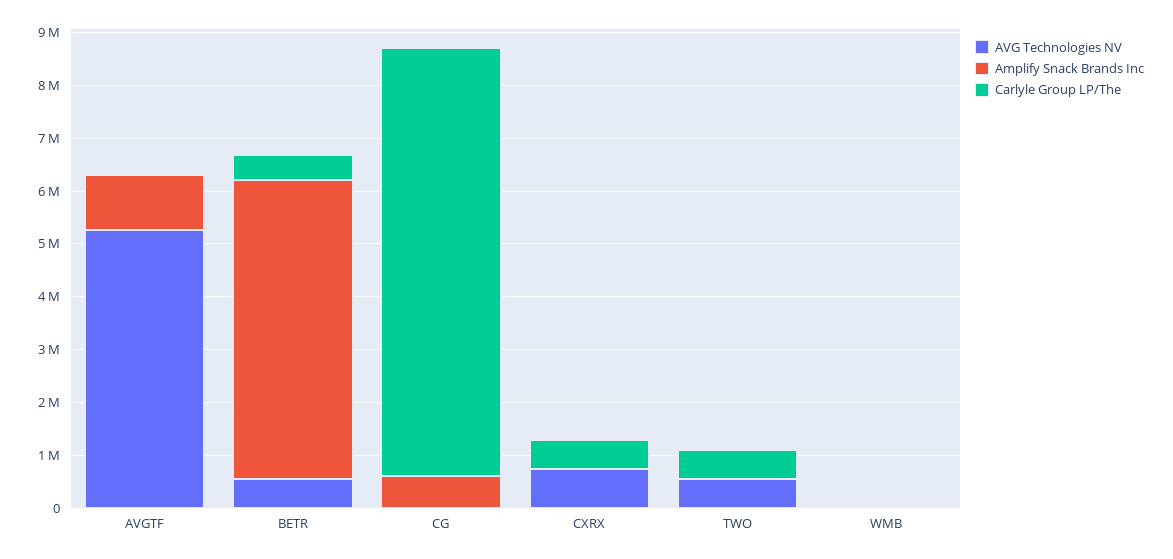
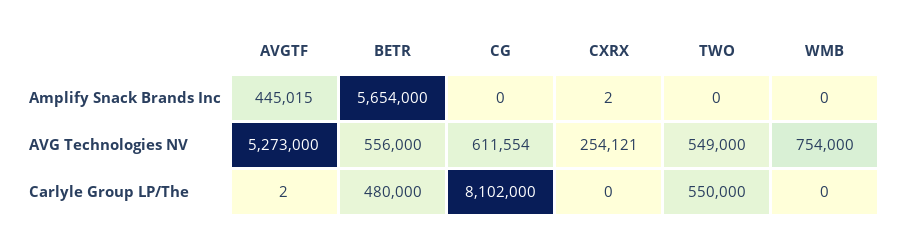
  {
    "AVG Technologies NV": {
      "AVGTF": 5273000,
      "BETR": 556000,
-     "CG": 0,
+     "CG": 611554,
-     "CXRX": 800000,
+     "CXRX": 254121,
      "TWO": 549000,
-     "WMB": 0
+     "WMB": 754000
    },
    "Amplify Snack Brands Inc": {
-     "AVGTF": 1000000,
+     "AVGTF": 445015,
      "BETR": 5654000,
-     "CG": 600000,
+     "CG": 0,
      "CXRX": 2,
      "TWO": 0,
      "WMB": 0
    },
    "Carlyle Group LP/The": {
      "AVGTF": 2,
      "BETR": 480000,
      "CG": 8102000,
-     "CXRX": 600000,
+     "CXRX": 0,
      "TWO": 550000,
      "WMB": 0
    }
  }

